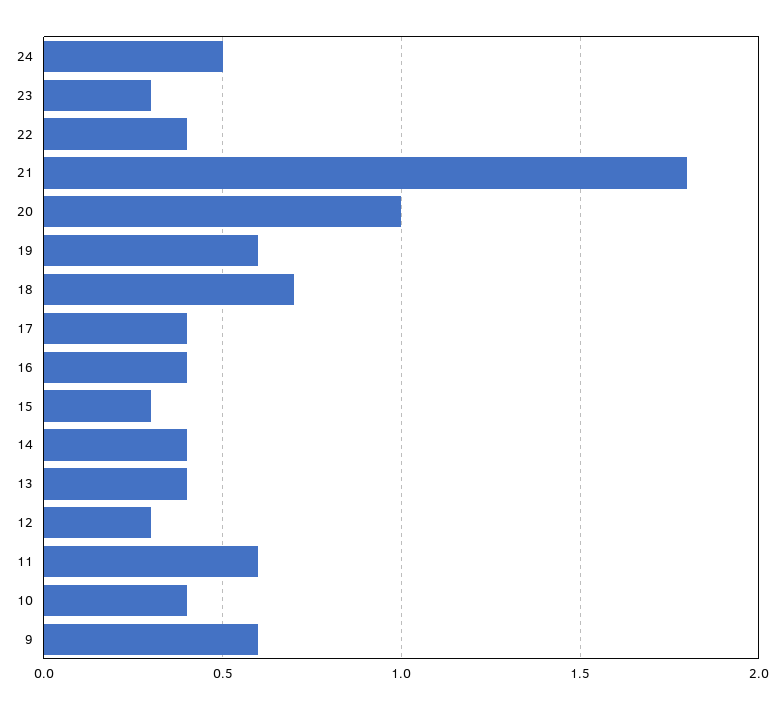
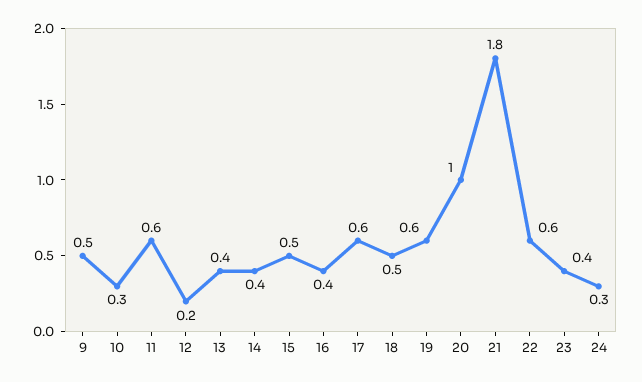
  {
-   "24": 0.5,
+   "24": 0.3,
-   "23": 0.3,
+   "23": 0.4,
-   "22": 0.4,
+   "22": 0.6,
    "21": 1.8,
    "20": 1,
    "19": 0.6,
-   "18": 0.7,
+   "18": 0.5,
-   "17": 0.4,
+   "17": 0.6,
    "16": 0.4,
-   "15": 0.3,
+   "15": 0.5,
    "14": 0.4,
    "13": 0.4,
-   "12": 0.3,
+   "12": 0.2,
    "11": 0.6,
-   "10": 0.4,
+   "10": 0.3,
-   "9": 0.6
+   "9": 0.5
  }

